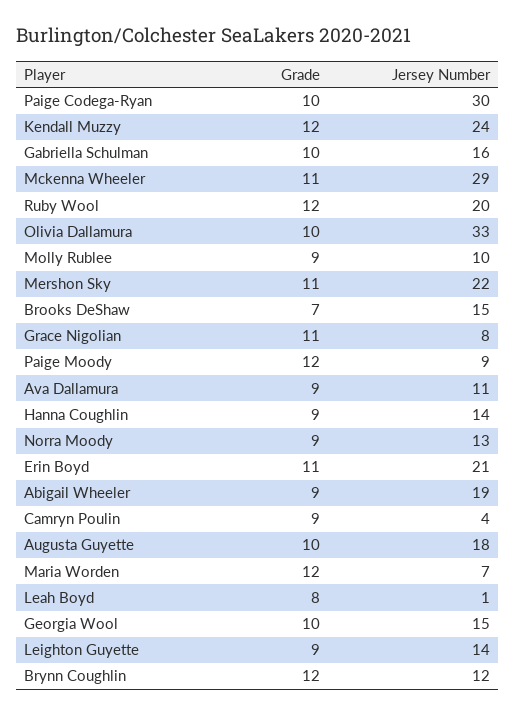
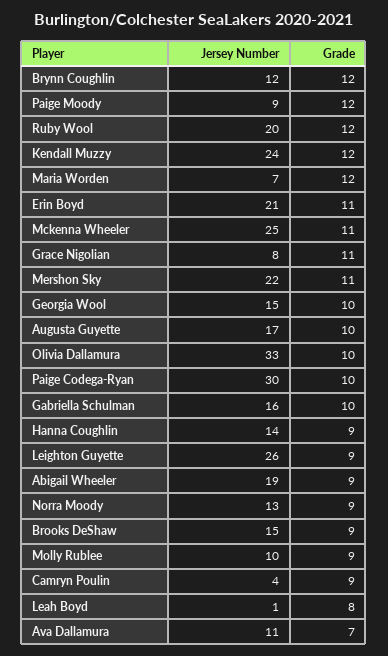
  {
    "Grade": {
      "Paige Codega-Ryan": 10,
      "Kendall Muzzy": 12,
      "Gabriella Schulman": 10,
      "Mckenna Wheeler": 11,
      "Ruby Wool": 12,
      "Olivia Dallamura": 10,
      "Molly Rublee": 9,
      "Mershon Sky": 11,
-     "Brooks DeShaw": 7,
+     "Brooks DeShaw": 9,
      "Grace Nigolian": 11,
      "Paige Moody": 12,
-     "Ava Dallamura": 9,
+     "Ava Dallamura": 7,
      "Hanna Coughlin": 9,
      "Norra Moody": 9,
      "Erin Boyd": 11,
      "Abigail Wheeler": 9,
      "Camryn Poulin": 9,
      "Augusta Guyette": 10,
      "Maria Worden": 12,
      "Leah Boyd": 8,
      "Georgia Wool": 10,
      "Leighton Guyette": 9,
      "Brynn Coughlin": 12
    },
    "Jersey Number": {
      "Paige Codega-Ryan": 30,
      "Kendall Muzzy": 24,
      "Gabriella Schulman": 16,
-     "Mckenna Wheeler": 29,
+     "Mckenna Wheeler": 25,
      "Ruby Wool": 20,
      "Olivia Dallamura": 33,
      "Molly Rublee": 10,
      "Mershon Sky": 22,
      "Brooks DeShaw": 15,
      "Grace Nigolian": 8,
      "Paige Moody": 9,
      "Ava Dallamura": 11,
      "Hanna Coughlin": 14,
      "Norra Moody": 13,
      "Erin Boyd": 21,
      "Abigail Wheeler": 19,
      "Camryn Poulin": 4,
-     "Augusta Guyette": 18,
+     "Augusta Guyette": 17,
      "Maria Worden": 7,
      "Leah Boyd": 1,
      "Georgia Wool": 15,
-     "Leighton Guyette": 14,
+     "Leighton Guyette": 26,
      "Brynn Coughlin": 12
    }
  }

